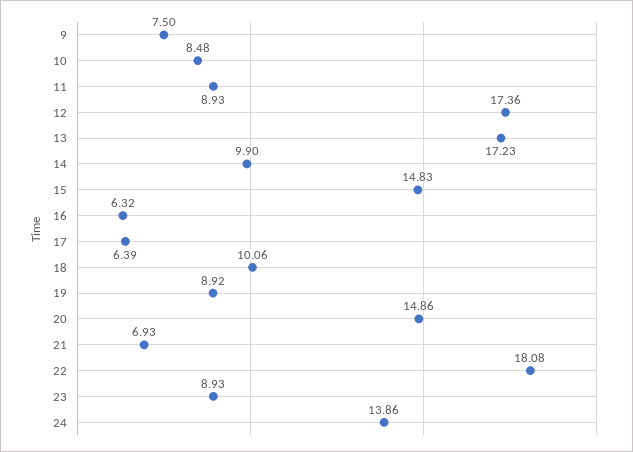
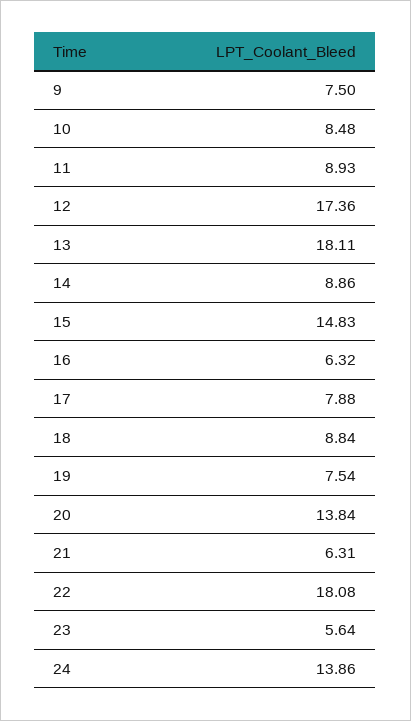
  {
    "9": 7.5,
    "10": 8.48,
    "11": 8.93,
    "12": 17.36,
-   "13": 17.23,
+   "13": 18.11,
-   "14": 9.9,
+   "14": 8.86,
    "15": 14.83,
    "16": 6.32,
-   "17": 6.39,
+   "17": 7.88,
-   "18": 10.06,
+   "18": 8.84,
-   "19": 8.92,
+   "19": 7.54,
-   "20": 14.86,
+   "20": 13.84,
-   "21": 6.93,
+   "21": 6.31,
    "22": 18.08,
-   "23": 8.93,
+   "23": 5.64,
    "24": 13.86
  }

